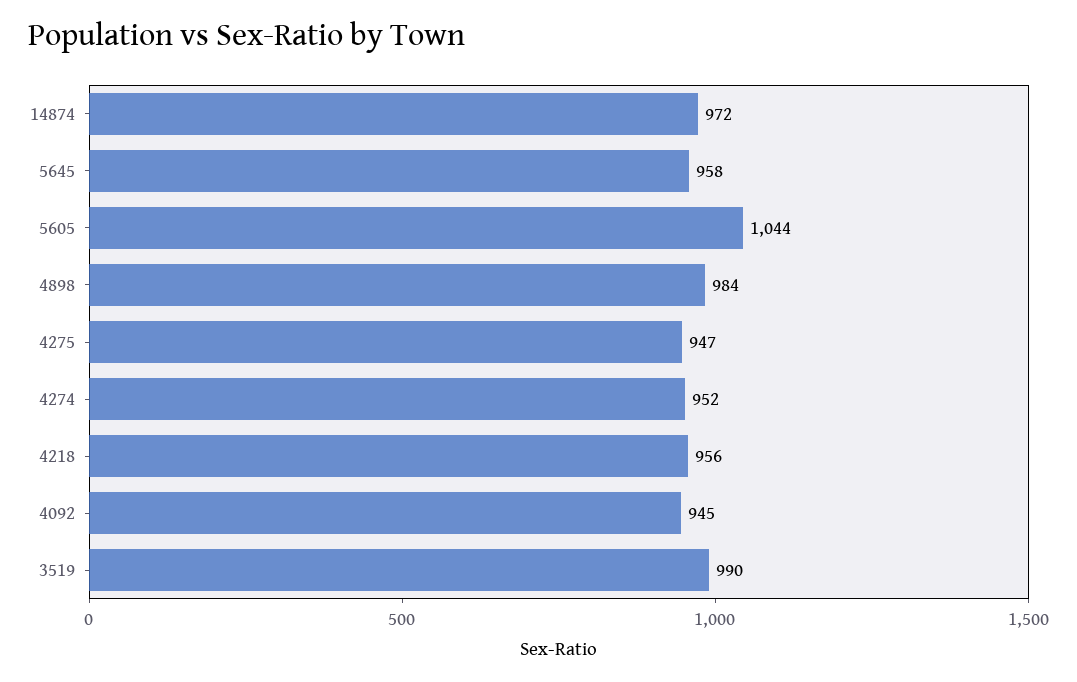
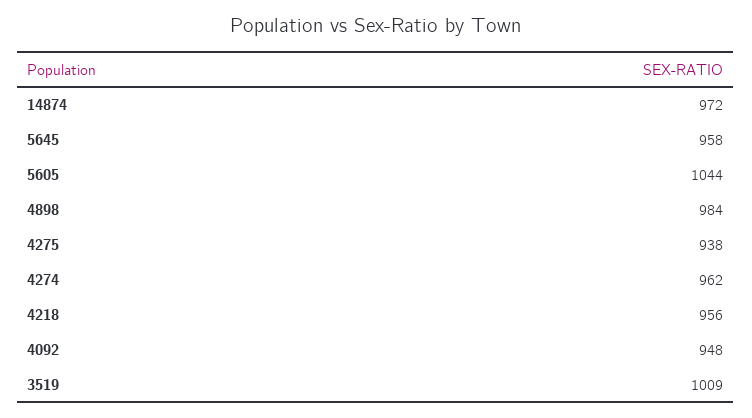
  {
    "14874": 972,
    "5645": 958,
    "5605": 1044,
    "4898": 984,
-   "4275": 947,
+   "4275": 938,
-   "4274": 952,
+   "4274": 962,
    "4218": 956,
-   "4092": 945,
+   "4092": 948,
-   "3519": 990
+   "3519": 1009
  }

